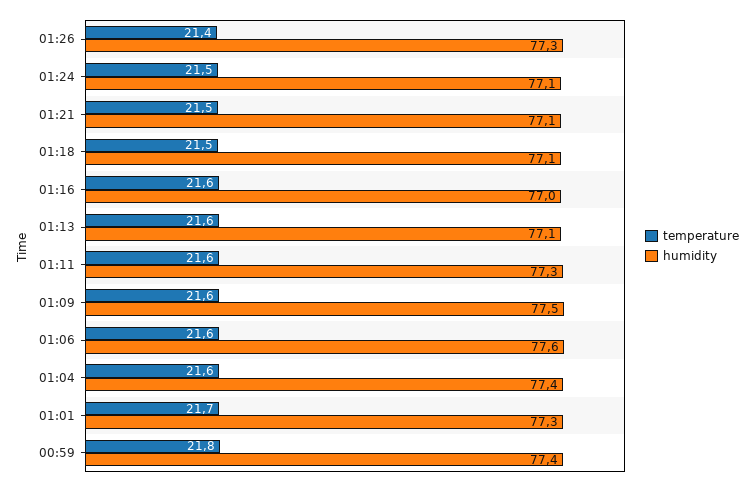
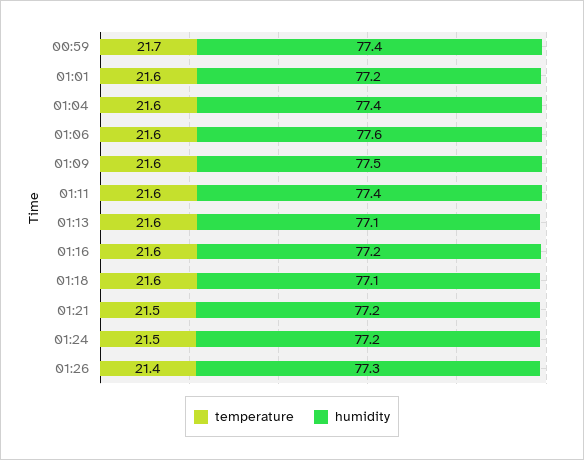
  {
    "temperature": {
      "01:26": 21.4,
      "01:24": 21.5,
      "01:21": 21.5,
-     "01:18": 21.5,
+     "01:18": 21.6,
      "01:16": 21.6,
      "01:13": 21.6,
      "01:11": 21.6,
      "01:09": 21.6,
      "01:06": 21.6,
      "01:04": 21.6,
-     "01:01": 21.7,
+     "01:01": 21.6,
-     "00:59": 21.8
+     "00:59": 21.7
    },
    "humidity": {
      "01:26": 77.3,
-     "01:24": 77.1,
+     "01:24": 77.2,
-     "01:21": 77.1,
+     "01:21": 77.2,
      "01:18": 77.1,
-     "01:16": 77,
+     "01:16": 77.2,
      "01:13": 77.1,
-     "01:11": 77.3,
+     "01:11": 77.4,
      "01:09": 77.5,
      "01:06": 77.6,
      "01:04": 77.4,
-     "01:01": 77.3,
+     "01:01": 77.2,
      "00:59": 77.4
    }
  }

